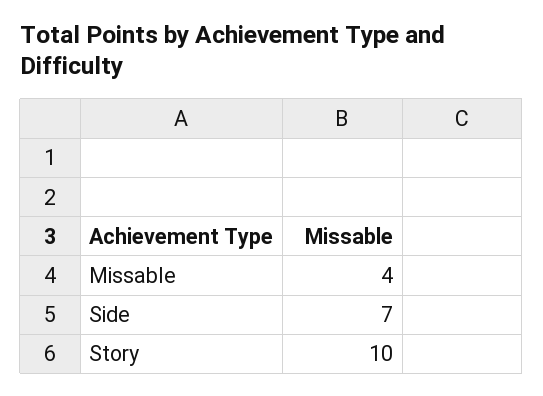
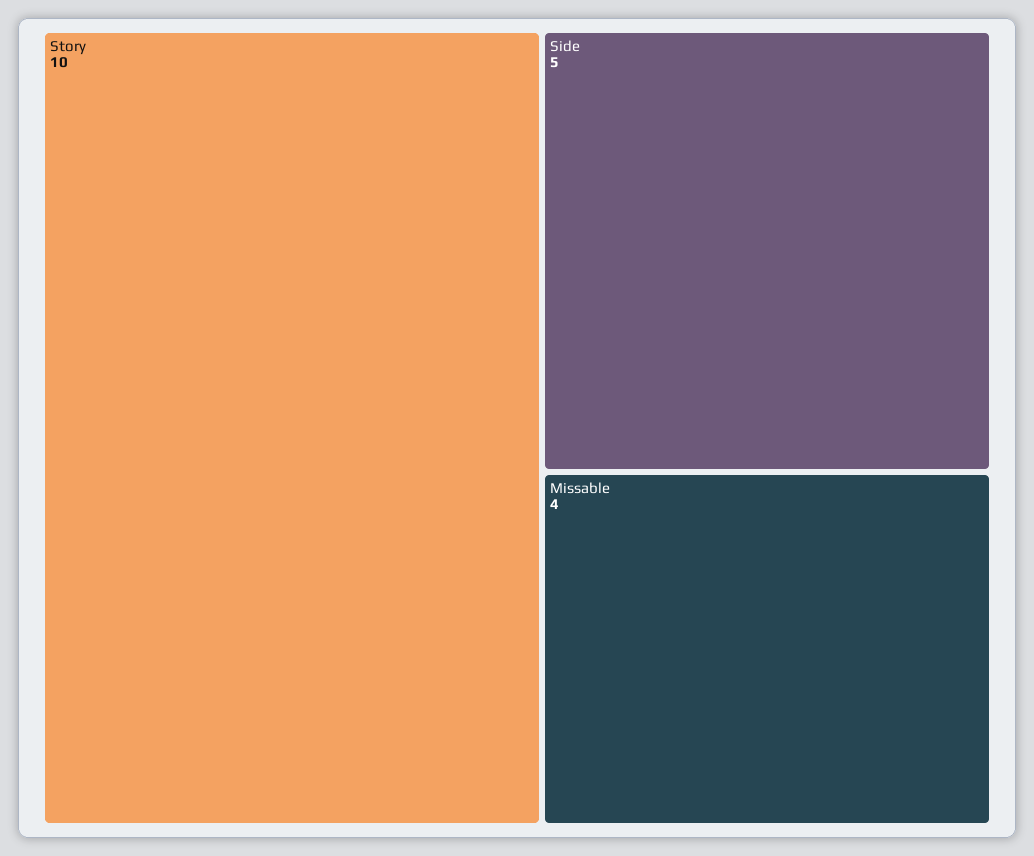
  {
    "Missable": 4,
-   "Side": 7,
+   "Side": 5,
    "Story": 10
  }

